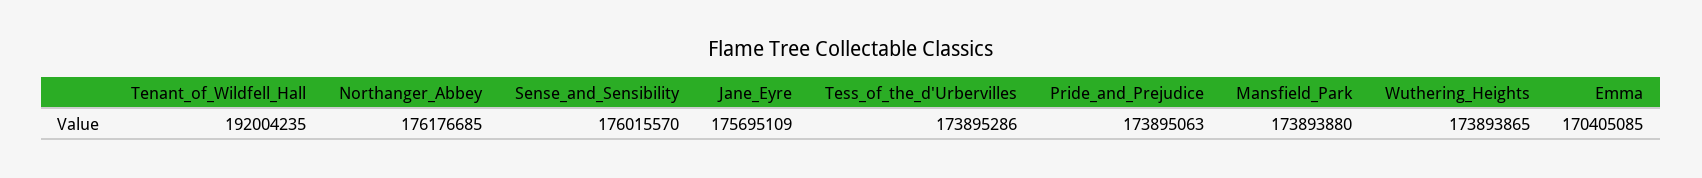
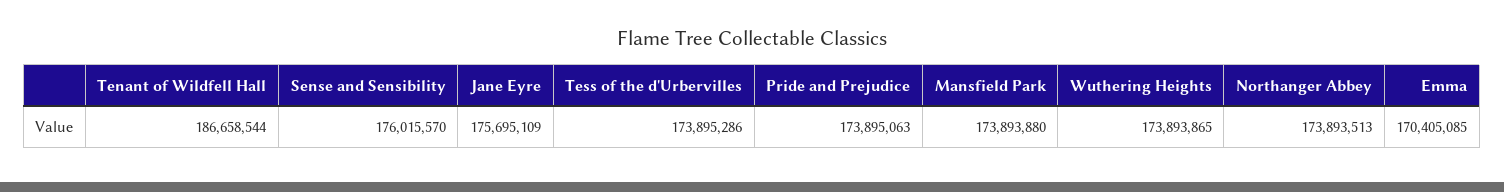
  {
-   "Tenant_of_Wildfell_Hall": 192004235,
+   "Tenant_of_Wildfell_Hall": 186658544,
-   "Northanger_Abbey": 176176685,
+   "Northanger_Abbey": 173893513,
    "Sense_and_Sensibility": 176015570,
    "Jane_Eyre": 175695109,
    "Tess_of_the_d'Urbervilles": 173895286,
    "Pride_and_Prejudice": 173895063,
    "Mansfield_Park": 173893880,
    "Wuthering_Heights": 173893865,
    "Emma": 170405085
  }

